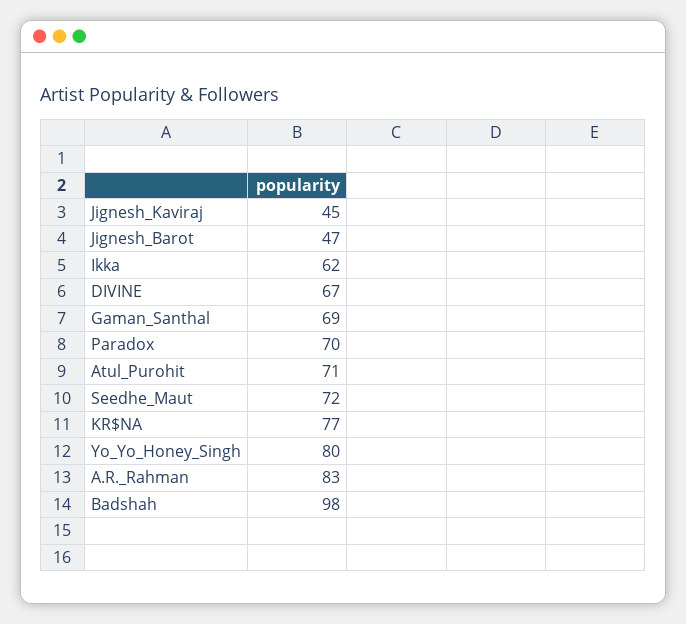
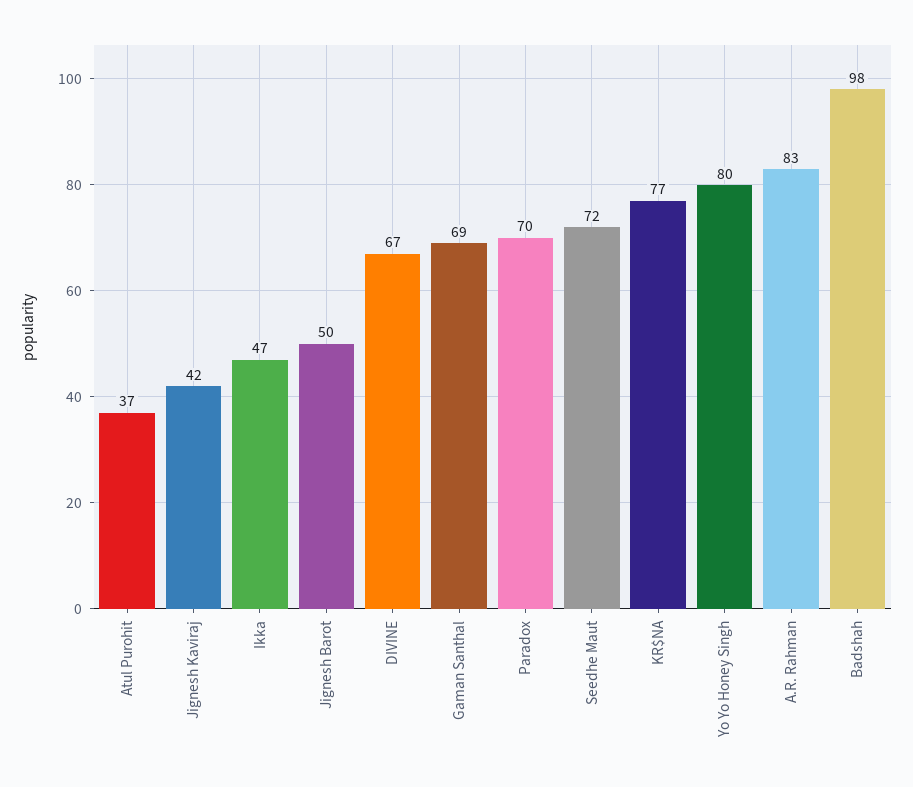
  {
-   "Jignesh_Kaviraj": 45,
+   "Jignesh_Kaviraj": 42,
-   "Jignesh_Barot": 47,
+   "Jignesh_Barot": 50,
-   "Ikka": 62,
+   "Ikka": 47,
    "DIVINE": 67,
    "Gaman_Santhal": 69,
    "Paradox": 70,
-   "Atul_Purohit": 71,
+   "Atul_Purohit": 37,
    "Seedhe_Maut": 72,
    "KR$NA": 77,
    "Yo_Yo_Honey_Singh": 80,
    "A.R._Rahman": 83,
    "Badshah": 98
  }

